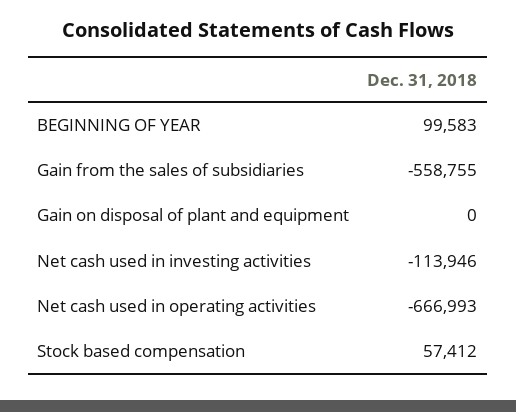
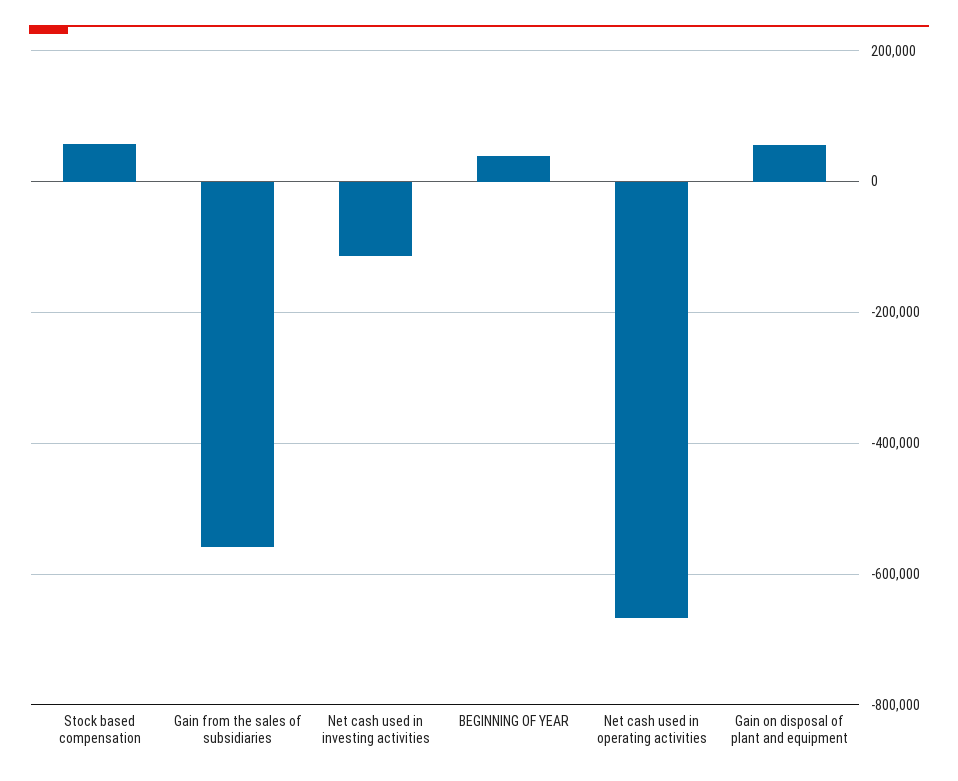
  {
-   "BEGINNING OF YEAR": 99583,
+   "BEGINNING OF YEAR": 40000,
    "Gain from the sales of subsidiaries": -558755,
-   "Gain on disposal of plant and equipment": 0,
+   "Gain on disposal of plant and equipment": 60000,
    "Net cash used in investing activities": -113946,
    "Net cash used in operating activities": -666993,
    "Stock based compensation": 57412
  }

